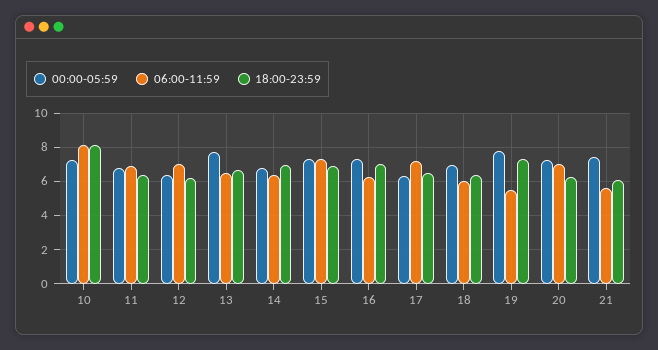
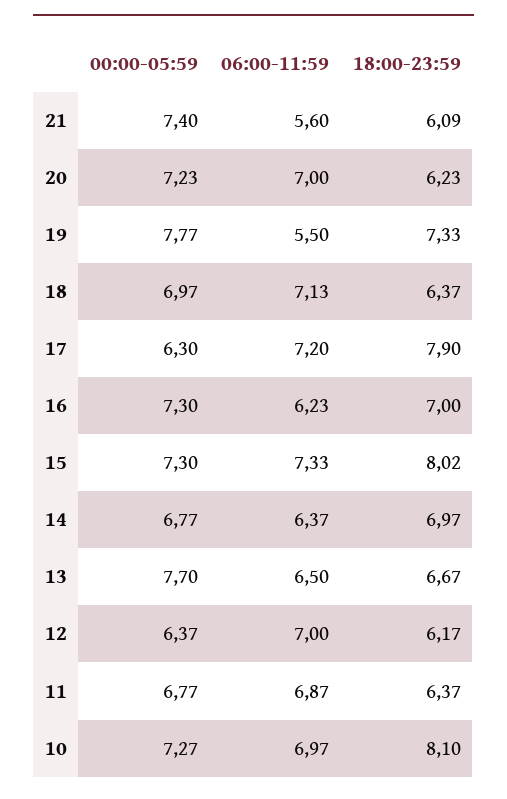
  {
    "00:00-05:59": {
      "10": 7.27,
      "11": 6.77,
      "12": 6.37,
      "13": 7.7,
      "14": 6.77,
      "15": 7.3,
      "16": 7.3,
      "17": 6.3,
      "18": 6.97,
      "19": 7.77,
      "20": 7.23,
      "21": 7.4
    },
    "06:00-11:59": {
-     "10": 8,
+     "10": 6.97,
      "11": 6.87,
      "12": 7,
      "13": 6.5,
      "14": 6.37,
      "15": 7.33,
      "16": 6.23,
      "17": 7.2,
-     "18": 6,
+     "18": 7.13,
      "19": 5.5,
      "20": 7,
      "21": 5.6
    },
    "18:00-23:59": {
      "10": 8.1,
      "11": 6.37,
      "12": 6.17,
      "13": 6.67,
      "14": 6.97,
-     "15": 7,
+     "15": 8.02,
      "16": 7,
-     "17": 6.5,
+     "17": 7.9,
      "18": 6.37,
      "19": 7.33,
      "20": 6.23,
      "21": 6.09
    }
  }

